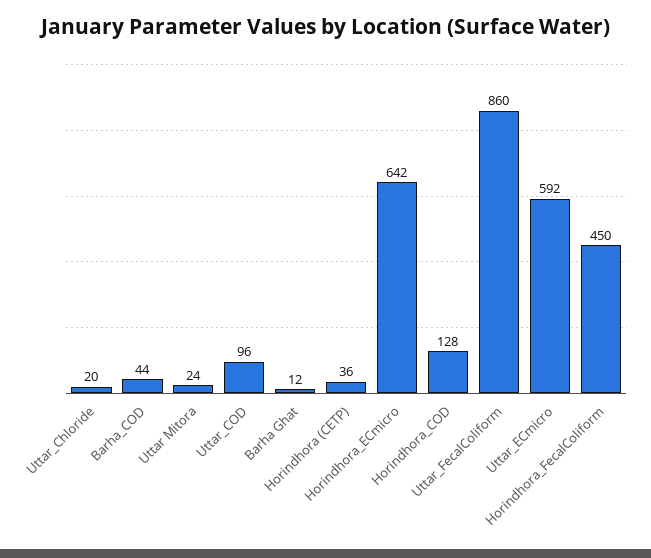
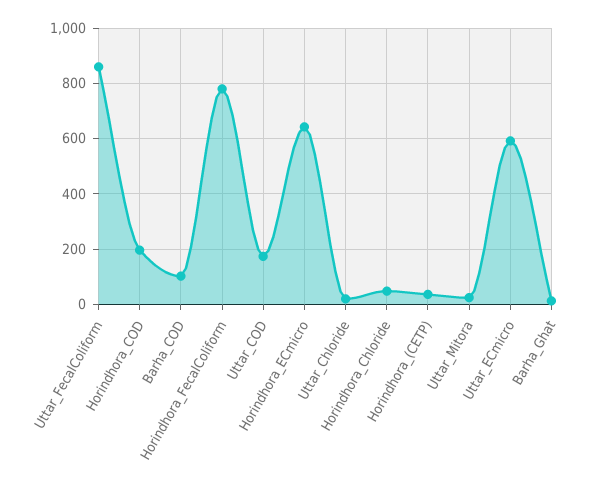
  {
    "Uttar_Chloride": 20,
-   "Barha_COD": 44,
+   "Barha_COD": 100,
    "Uttar Mitora": 24,
-   "Uttar_COD": 96,
+   "Uttar_COD": 175,
    "Barha Ghat": 12,
    "Horindhora (CETP)": 36,
    "Horindhora_ECmicro": 642,
-   "Horindhora_COD": 128,
+   "Horindhora_COD": 200,
    "Uttar_FecalColiform": 860,
    "Uttar_ECmicro": 592,
-   "Horindhora_FecalColiform": 450
+   "Horindhora_FecalColiform": 775,
+   "Horindhora_Chloride": 50
  }

